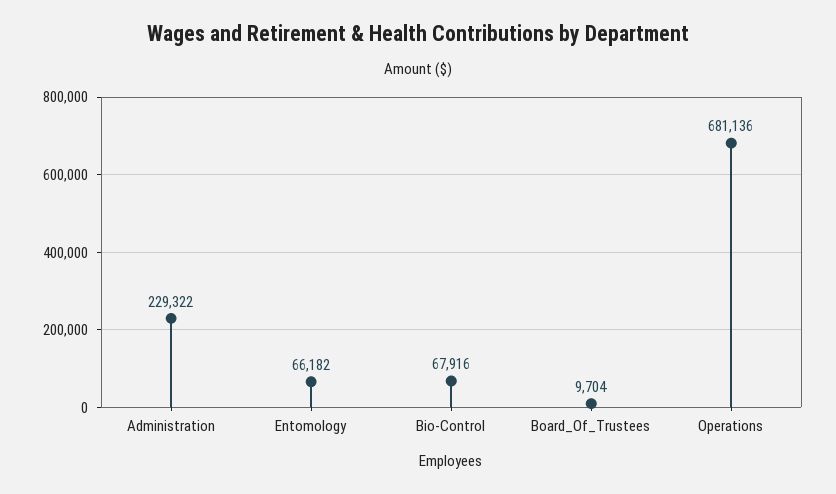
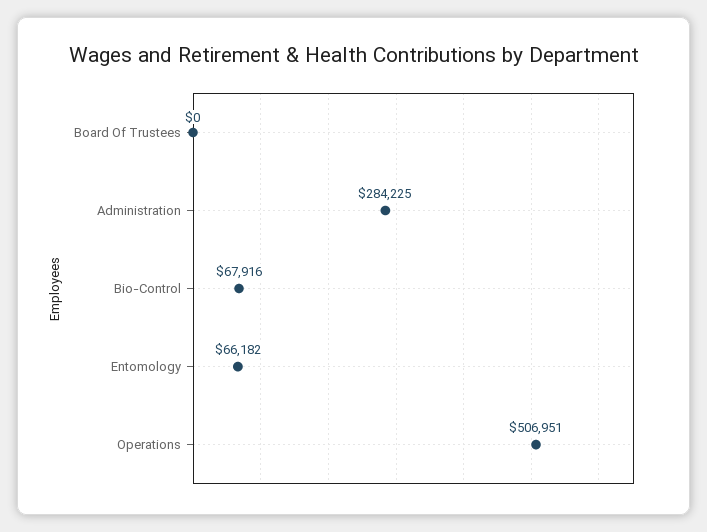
  {
-   "Administration": 229322,
+   "Administration": 284225,
    "Entomology": 66182,
    "Bio-Control": 67916,
-   "Board_Of_Trustees": 9704,
+   "Board_Of_Trustees": 0,
-   "Operations": 681136
+   "Operations": 506951
  }

